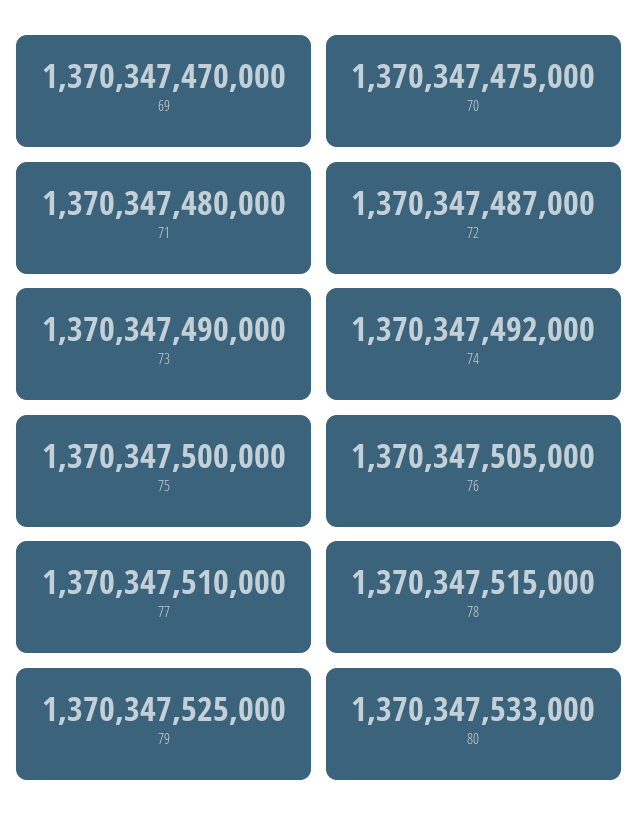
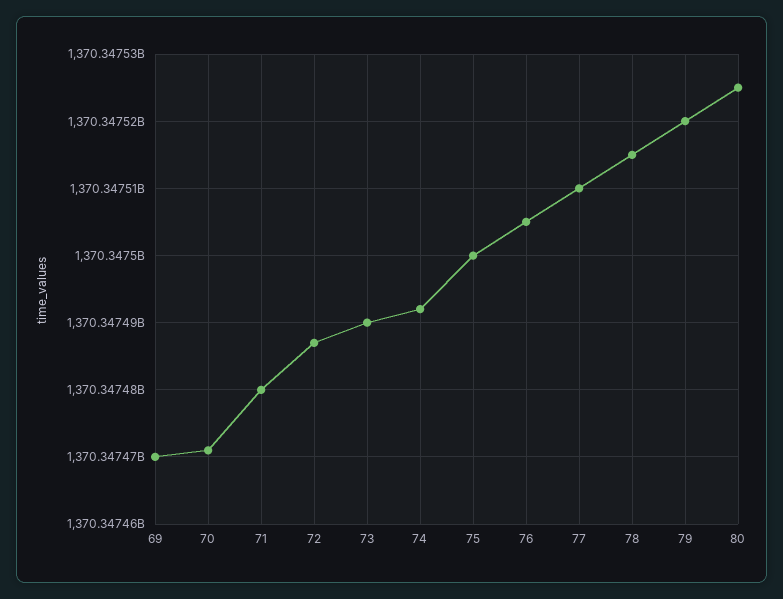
  {
    "69": 1370347470000,
-   "70": 1370347475000,
+   "70": 1370347471000,
    "71": 1370347480000,
    "72": 1370347487000,
    "73": 1370347490000,
    "74": 1370347492000,
    "75": 1370347500000,
    "76": 1370347505000,
    "77": 1370347510000,
    "78": 1370347515000,
-   "79": 1370347525000,
+   "79": 1370347520000,
-   "80": 1370347533000
+   "80": 1370347525000
  }

